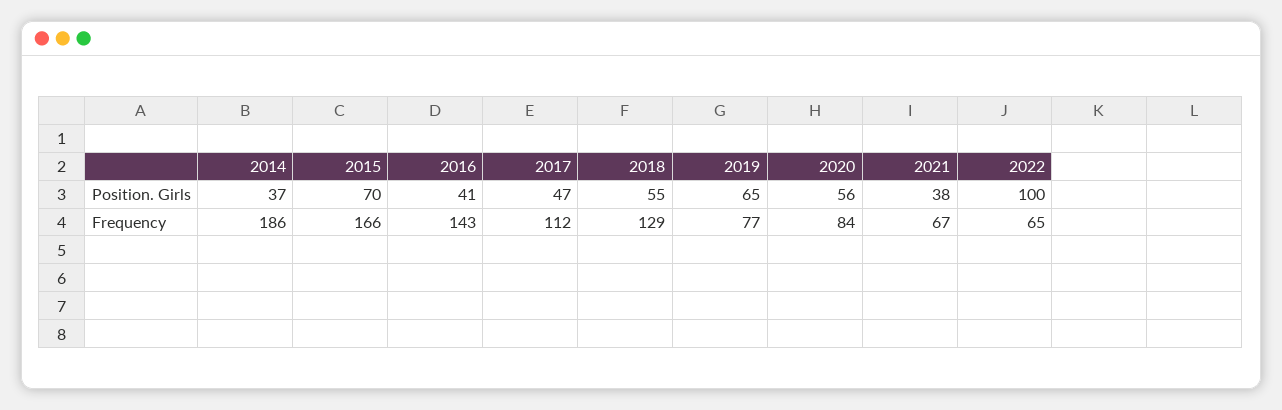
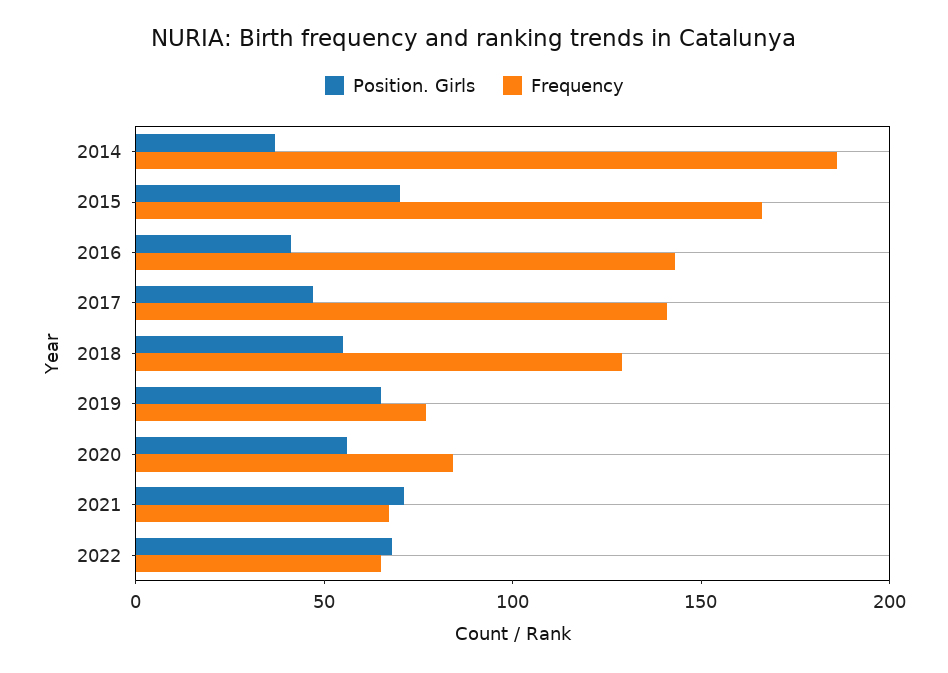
  {
    "Position. Girls": {
      "2014": 37,
      "2015": 70,
      "2016": 41,
      "2017": 47,
      "2018": 55,
      "2019": 65,
      "2020": 56,
-     "2021": 38,
+     "2021": 70,
-     "2022": 100
+     "2022": 70
    },
    "Frequency": {
      "2014": 186,
      "2015": 166,
      "2016": 143,
-     "2017": 112,
+     "2017": 140,
      "2018": 129,
      "2019": 77,
      "2020": 84,
      "2021": 67,
      "2022": 65
    }
  }

